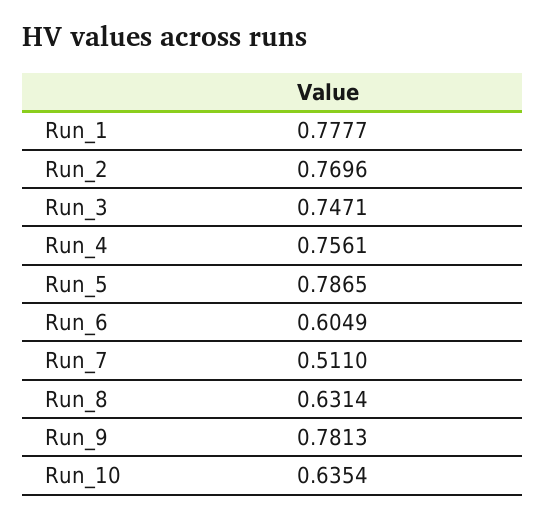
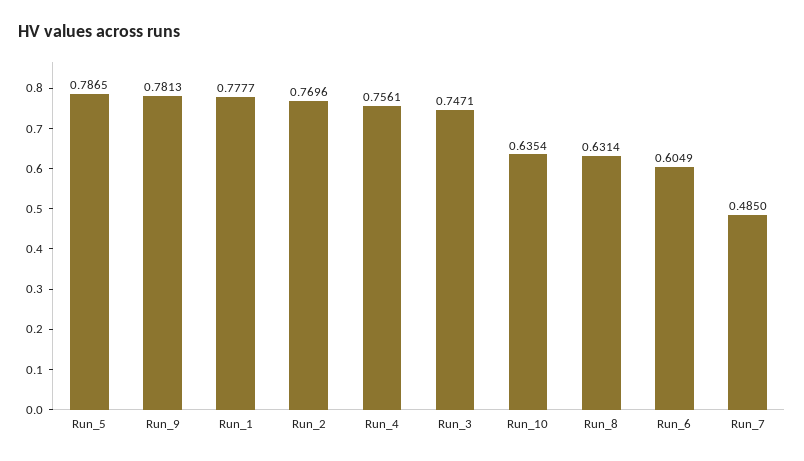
  {
    "Run_1": 0.7777,
    "Run_2": 0.7696,
    "Run_3": 0.7471,
    "Run_4": 0.7561,
    "Run_5": 0.7865,
    "Run_6": 0.6049,
-   "Run_7": 0.511,
+   "Run_7": 0.485,
    "Run_8": 0.6314,
    "Run_9": 0.7813,
    "Run_10": 0.6354
  }

